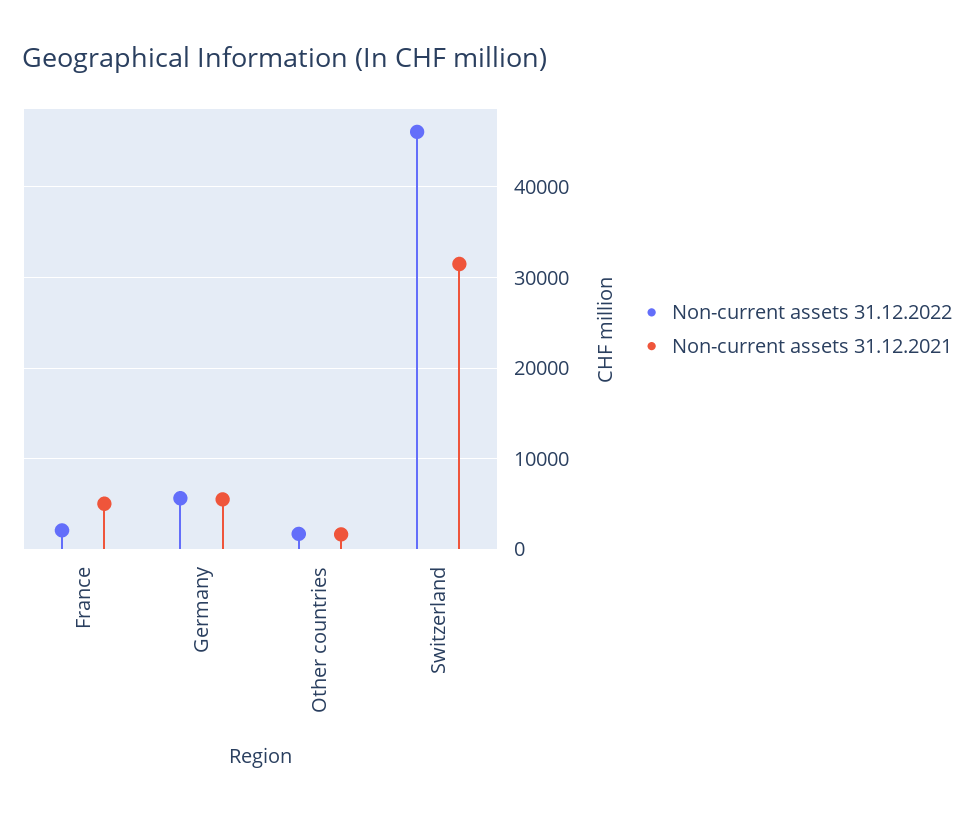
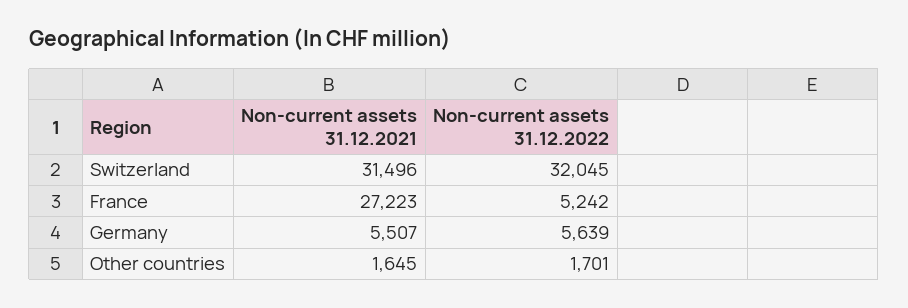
  {
    "Non-current assets 31.12.2022": {
-     "France": 2000,
+     "France": 5242,
      "Germany": 5639,
      "Other countries": 1701,
-     "Switzerland": 46000
+     "Switzerland": 32045
    },
    "Non-current assets 31.12.2021": {
-     "France": 5000,
+     "France": 27223,
      "Germany": 5507,
      "Other countries": 1645,
      "Switzerland": 31496
    }
  }

